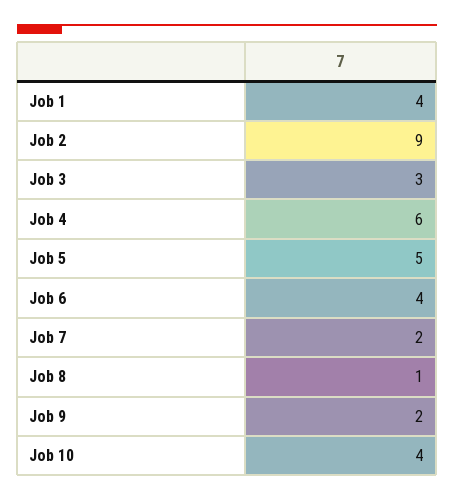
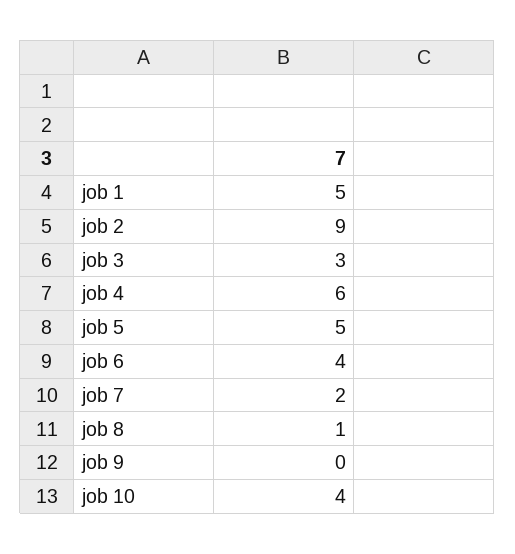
  {
-   "Job 1": 4,
+   "Job 1": 5,
    "Job 2": 9,
    "Job 3": 3,
    "Job 4": 6,
    "Job 5": 5,
    "Job 6": 4,
    "Job 7": 2,
    "Job 8": 1,
-   "Job 9": 2,
+   "Job 9": 0,
    "Job 10": 4
  }

